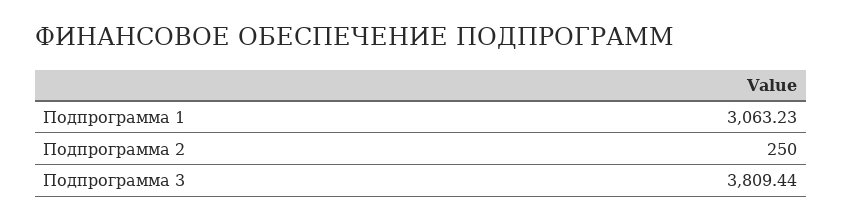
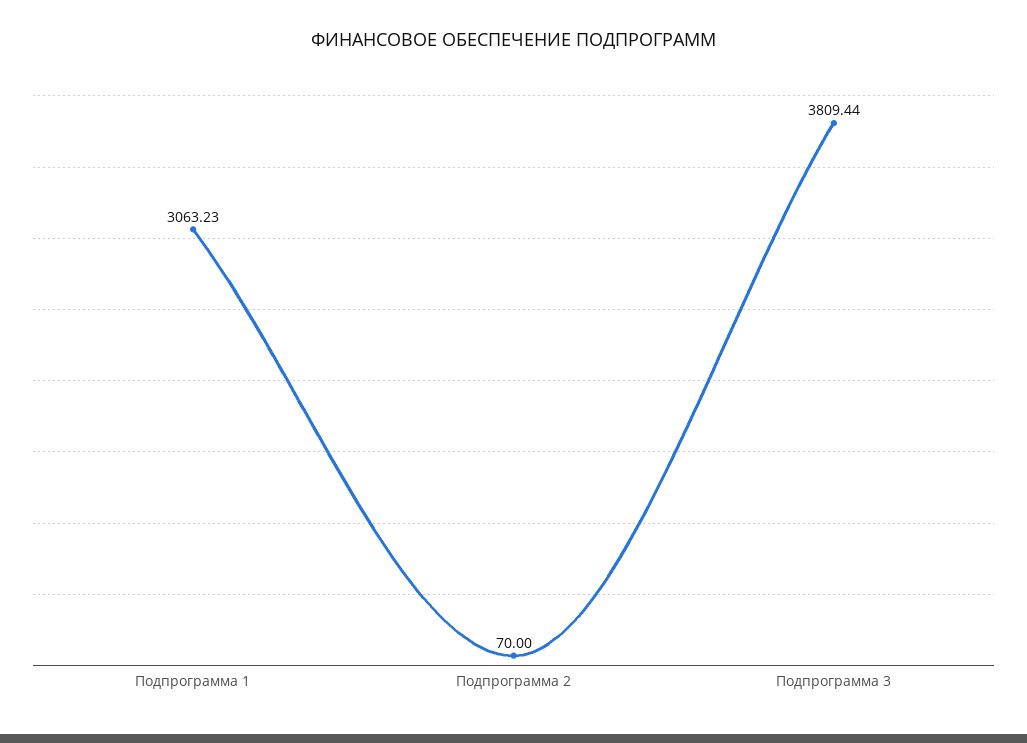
  {
    "Подпрограмма 1": 3063.23,
-   "Подпрограмма 2": 250,
+   "Подпрограмма 2": 70,
    "Подпрограмма 3": 3809.44
  }

